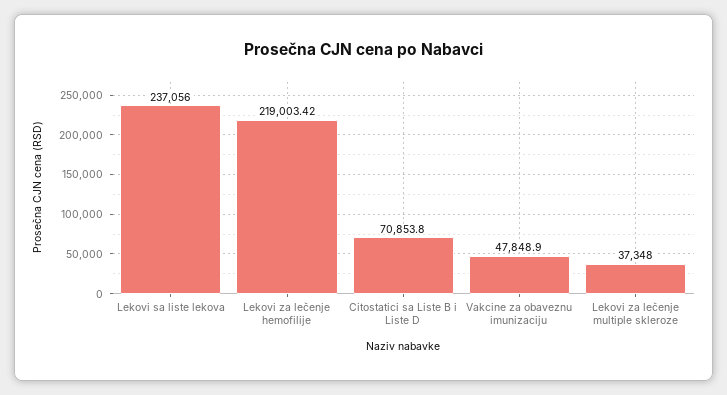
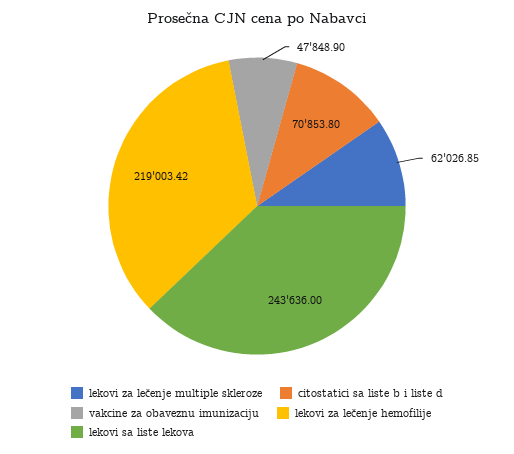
  {
-   "Lekovi sa liste lekova": 237056,
+   "Lekovi sa liste lekova": 243636,
    "Lekovi za lečenje hemofilije": 219003.42,
    "Citostatici sa Liste B i Liste D": 70853.8,
    "Vakcine za obaveznu imunizaciju": 47848.9,
-   "Lekovi za lečenje multiple skleroze": 37348
+   "Lekovi za lečenje multiple skleroze": 62026.85
  }

